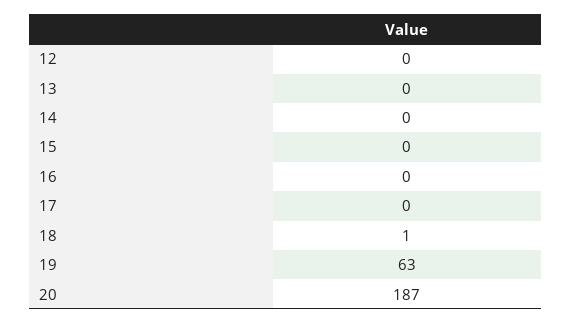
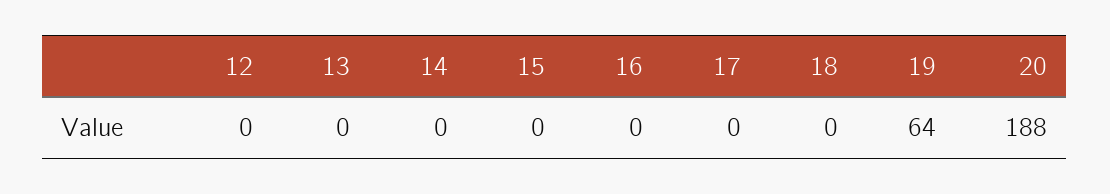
  {
    "12": 0,
    "13": 0,
    "14": 0,
    "15": 0,
    "16": 0,
    "17": 0,
-   "18": 1,
+   "18": 0,
-   "19": 63,
+   "19": 64,
-   "20": 187
+   "20": 188
  }

